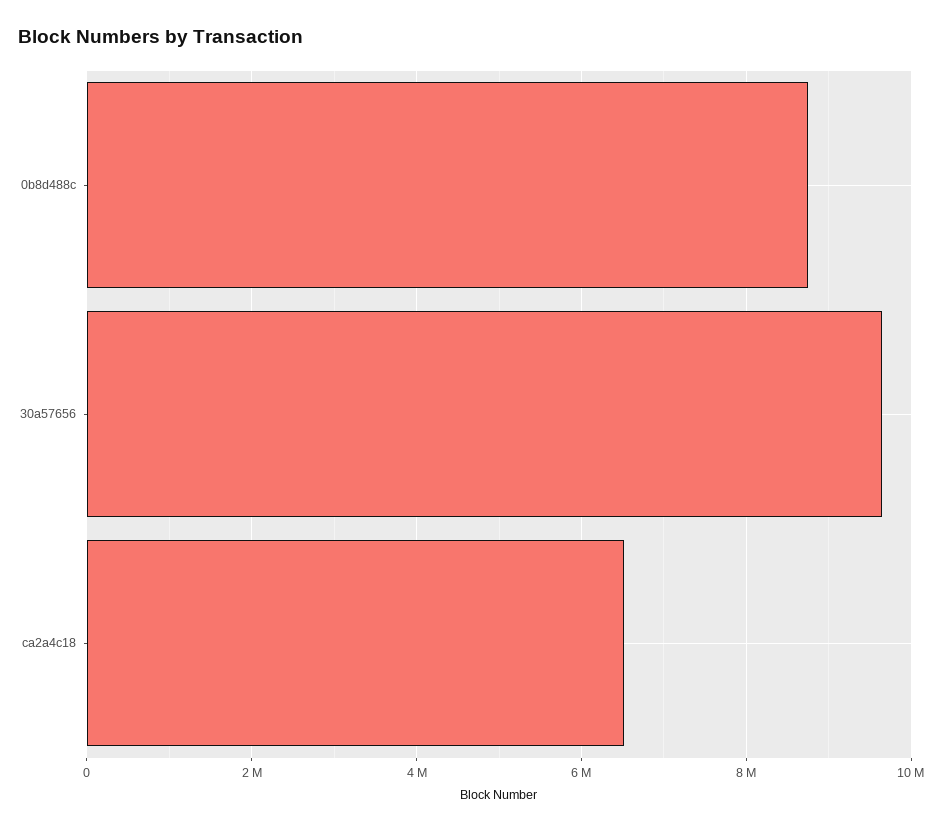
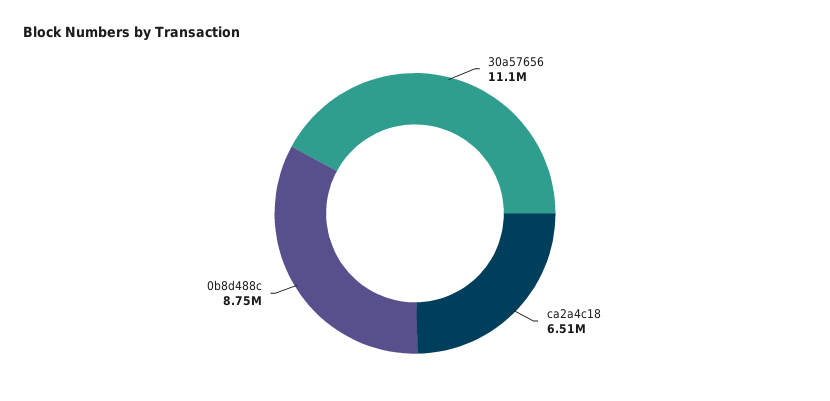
  {
    "0b8d488c": 8750000,
-   "30a57656": 9600000,
+   "30a57656": 11100000,
    "ca2a4c18": 6510000
  }

